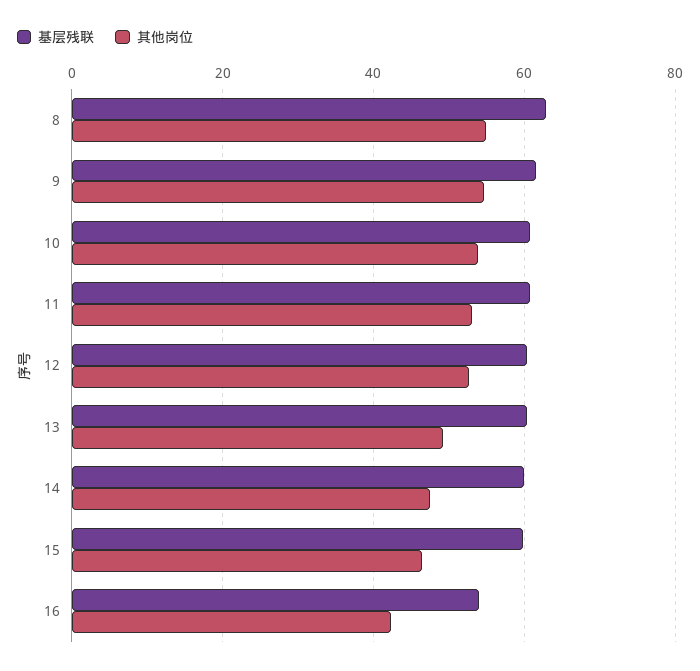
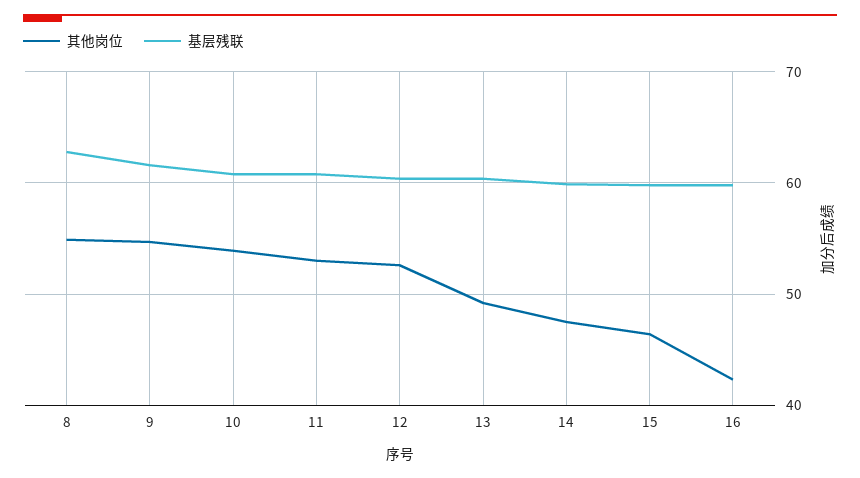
  {
    "基层残联": {
      "8": 63,
      "9": 62,
      "10": 61,
      "11": 61,
      "12": 60,
      "13": 60,
      "14": 60,
      "15": 60,
-     "16": 54
+     "16": 60
    },
    "其他岗位": {
      "8": 55,
      "9": 55,
      "10": 54,
      "11": 53,
      "12": 53,
      "13": 49,
      "14": 48,
      "15": 46,
      "16": 42
    }
  }

